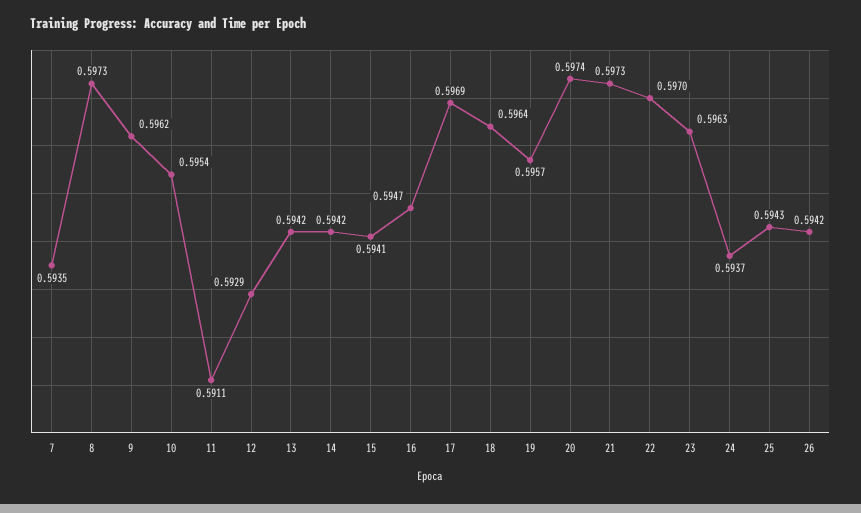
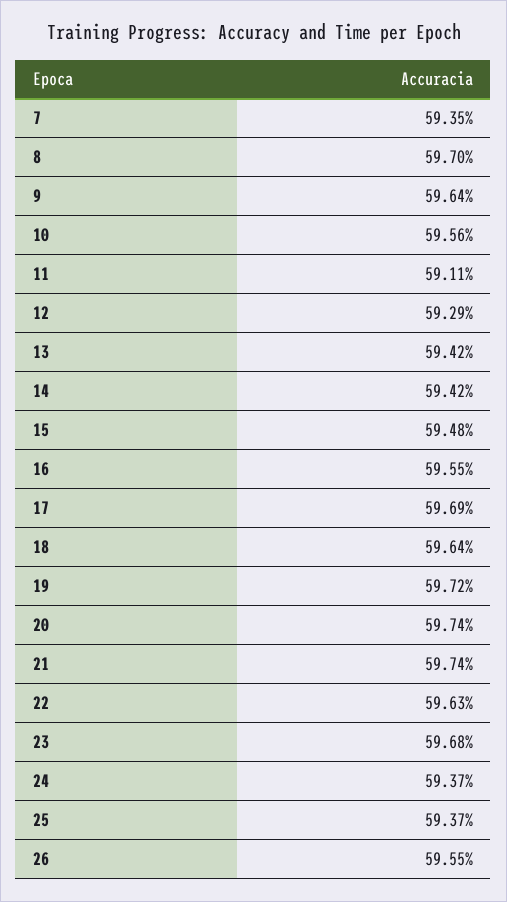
  {
    "7": 0.5935,
-   "8": 0.5973,
+   "8": 0.597,
-   "9": 0.5962,
+   "9": 0.5964,
-   "10": 0.5954,
+   "10": 0.5956,
    "11": 0.5911,
    "12": 0.5929,
    "13": 0.5942,
    "14": 0.5942,
-   "15": 0.5941,
+   "15": 0.5948,
-   "16": 0.5947,
+   "16": 0.5955,
    "17": 0.5969,
    "18": 0.5964,
-   "19": 0.5957,
+   "19": 0.5972,
    "20": 0.5974,
-   "21": 0.5973,
+   "21": 0.5974,
-   "22": 0.597,
+   "22": 0.5963,
-   "23": 0.5963,
+   "23": 0.5968,
    "24": 0.5937,
-   "25": 0.5943,
+   "25": 0.5937,
-   "26": 0.5942
+   "26": 0.5955
  }

